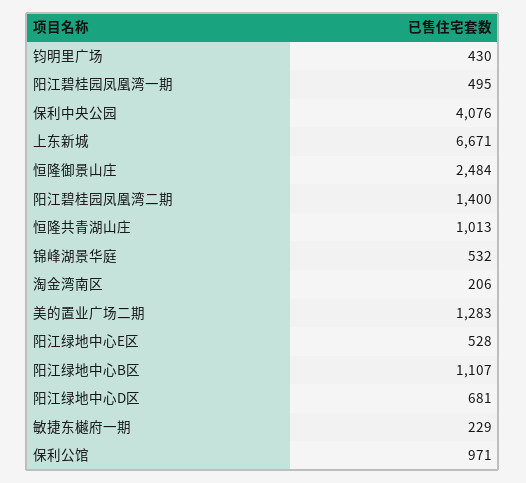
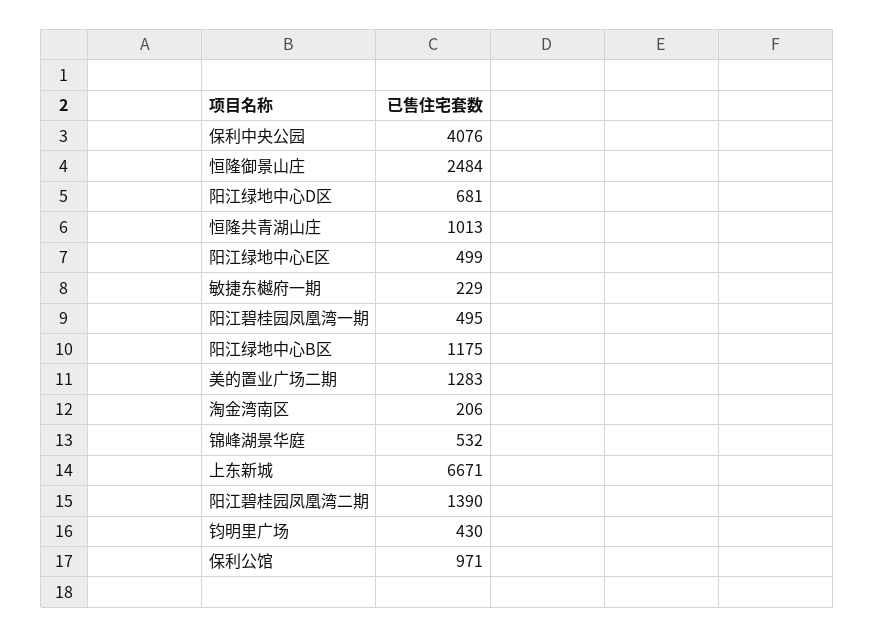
  {
    "钧明里广场": 430,
    "阳江碧桂园凤凰湾一期": 495,
    "保利中央公园": 4076,
    "上东新城": 6671,
    "恒隆御景山庄": 2484,
-   "阳江碧桂园凤凰湾二期": 1400,
+   "阳江碧桂园凤凰湾二期": 1390,
    "恒隆共青湖山庄": 1013,
    "锦峰湖景华庭": 532,
    "淘金湾南区": 206,
    "美的置业广场二期": 1283,
-   "阳江绿地中心E区": 528,
+   "阳江绿地中心E区": 499,
-   "阳江绿地中心B区": 1107,
+   "阳江绿地中心B区": 1175,
    "阳江绿地中心D区": 681,
    "敏捷东樾府一期": 229,
    "保利公馆": 971
  }

